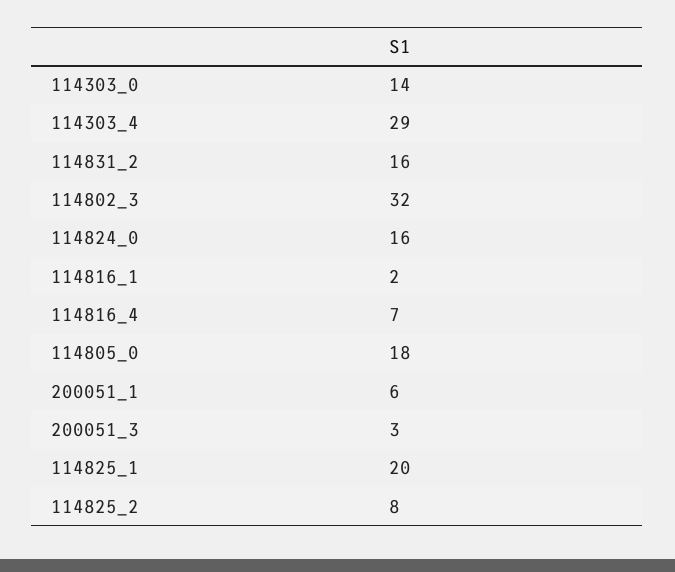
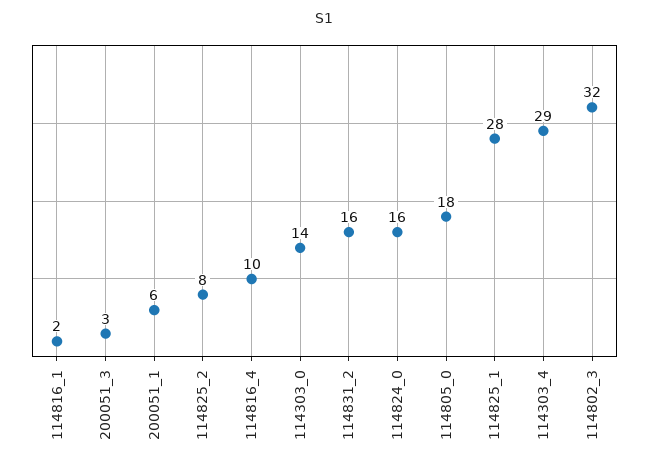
  {
    "114303_0": 14,
    "114303_4": 29,
    "114831_2": 16,
    "114802_3": 32,
    "114824_0": 16,
    "114816_1": 2,
-   "114816_4": 7,
+   "114816_4": 10,
    "114805_0": 18,
    "200051_1": 6,
    "200051_3": 3,
-   "114825_1": 20,
+   "114825_1": 28,
    "114825_2": 8
  }

